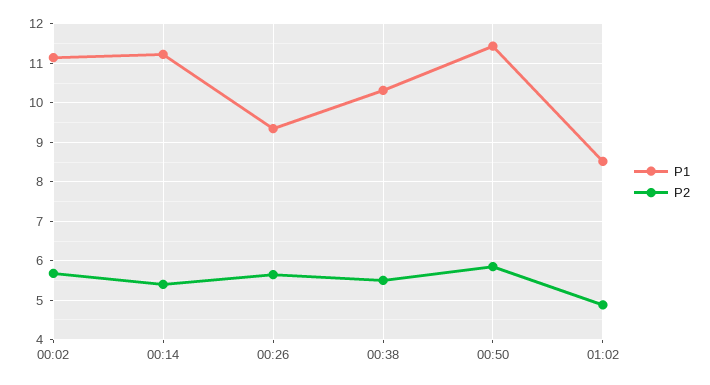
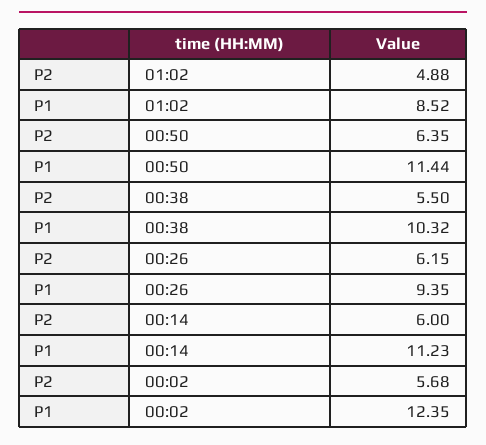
  {
    "P1": {
-     "00:02": 11.2,
+     "00:02": 12.35,
      "00:14": 11.23,
      "00:26": 9.35,
      "00:38": 10.32,
      "00:50": 11.44,
      "01:02": 8.52
    },
    "P2": {
      "00:02": 5.68,
-     "00:14": 5.4,
+     "00:14": 6,
-     "00:26": 5.6,
+     "00:26": 6.15,
      "00:38": 5.5,
-     "00:50": 5.8,
+     "00:50": 6.35,
      "01:02": 4.88
    }
  }

